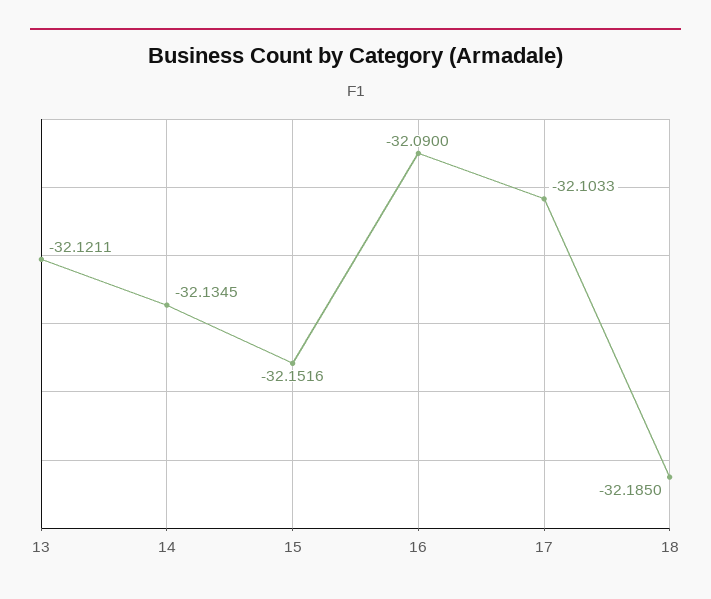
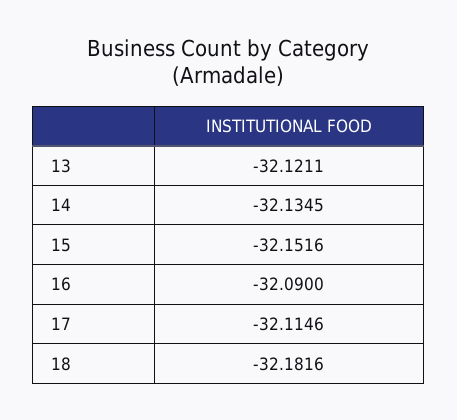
  {
    "13": -32.1211,
    "14": -32.1345,
    "15": -32.1516,
    "16": -32.09,
-   "17": -32.1033,
+   "17": -32.1146,
-   "18": -32.185
+   "18": -32.1816
  }

